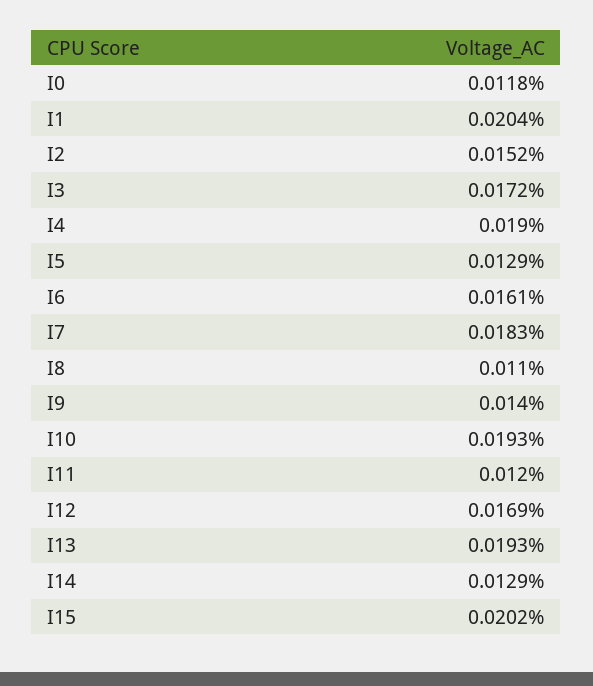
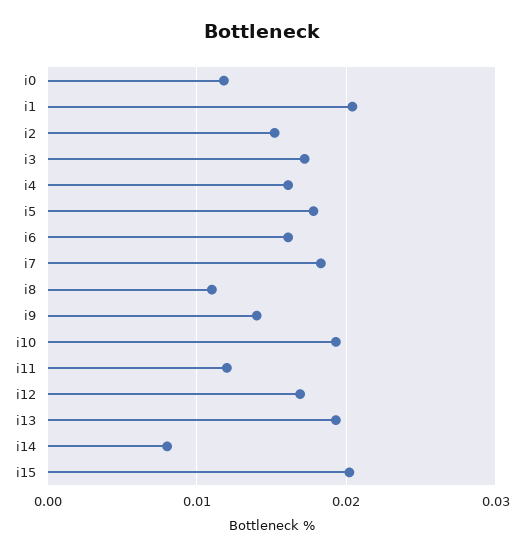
  {
    "I0": 0.0118,
    "I1": 0.0204,
    "I2": 0.0152,
    "I3": 0.0172,
-   "I4": 0.019,
+   "I4": 0.016,
-   "I5": 0.0129,
+   "I5": 0.018,
    "I6": 0.0161,
    "I7": 0.0183,
    "I8": 0.011,
    "I9": 0.014,
    "I10": 0.0193,
    "I11": 0.012,
    "I12": 0.0169,
    "I13": 0.0193,
-   "I14": 0.0129,
+   "I14": 0.008,
    "I15": 0.0202
  }

